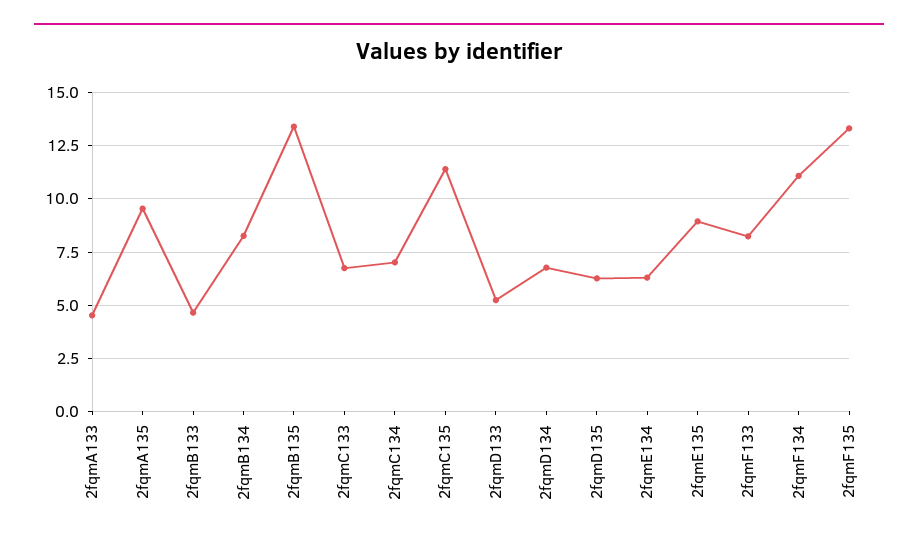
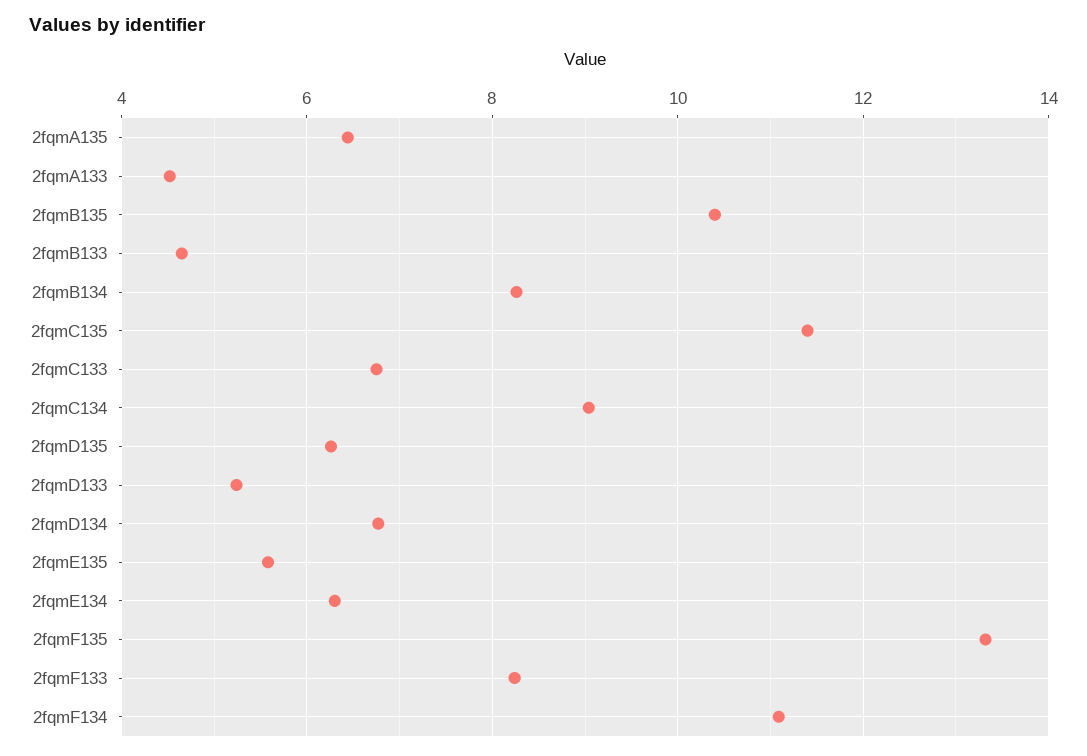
  {
    "2fqmA133": 4.6,
-   "2fqmA135": 9.5,
+   "2fqmA135": 6.4,
    "2fqmB133": 4.6,
    "2fqmB134": 8.2,
-   "2fqmB135": 13.5,
+   "2fqmB135": 10.4,
    "2fqmC133": 6.8,
-   "2fqmC134": 7,
+   "2fqmC134": 9,
    "2fqmC135": 11.4,
    "2fqmD133": 5.2,
    "2fqmD134": 6.8,
    "2fqmD135": 6.2,
    "2fqmE134": 6.4,
-   "2fqmE135": 9,
+   "2fqmE135": 5.6,
    "2fqmF133": 8.2,
    "2fqmF134": 11,
    "2fqmF135": 13.4
  }

